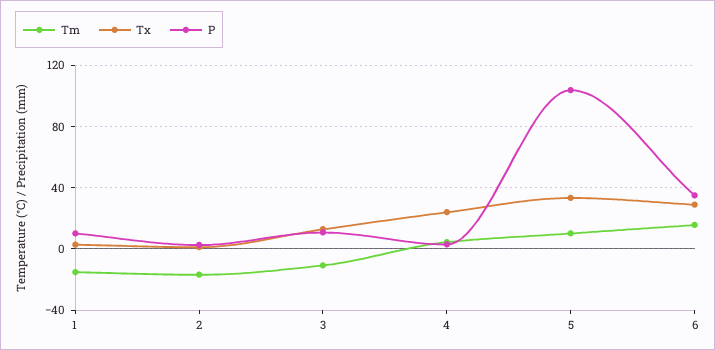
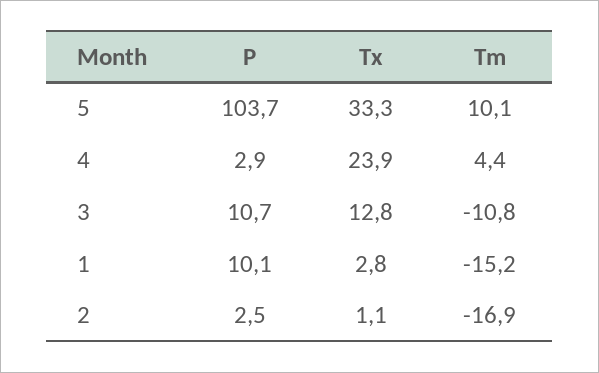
  {
    "Tm": {
      "1": -15.2,
      "2": -16.9,
      "3": -10.8,
      "4": 4.4,
-     "5": 10.1,
+     "5": 10.1
-     "6": 15
    },
    "Tx": {
      "1": 2.8,
      "2": 1.1,
      "3": 12.8,
      "4": 23.9,
-     "5": 33.3,
+     "5": 33.3
-     "6": 30
    },
    "P": {
      "1": 10.1,
      "2": 2.5,
      "3": 10.7,
      "4": 2.9,
-     "5": 103.7,
+     "5": 103.7
-     "6": 35
    }
  }

